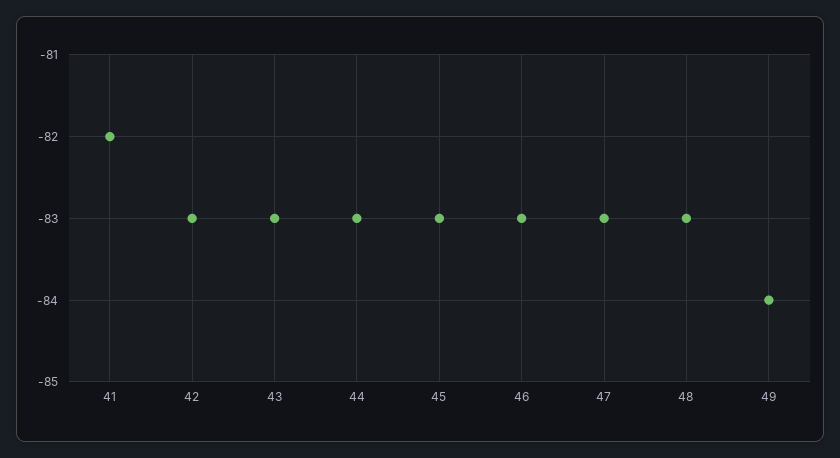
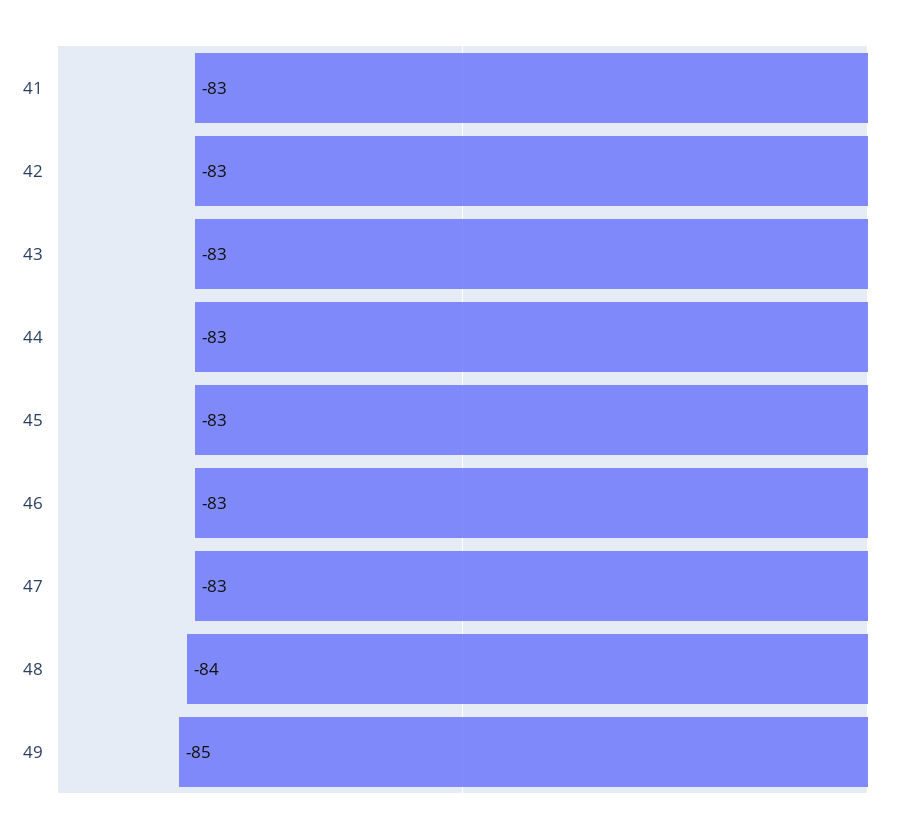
  {
-   "41": -82,
+   "41": -83,
    "42": -83,
    "43": -83,
    "44": -83,
    "45": -83,
    "46": -83,
    "47": -83,
-   "48": -83,
+   "48": -84,
-   "49": -84
+   "49": -85
  }

